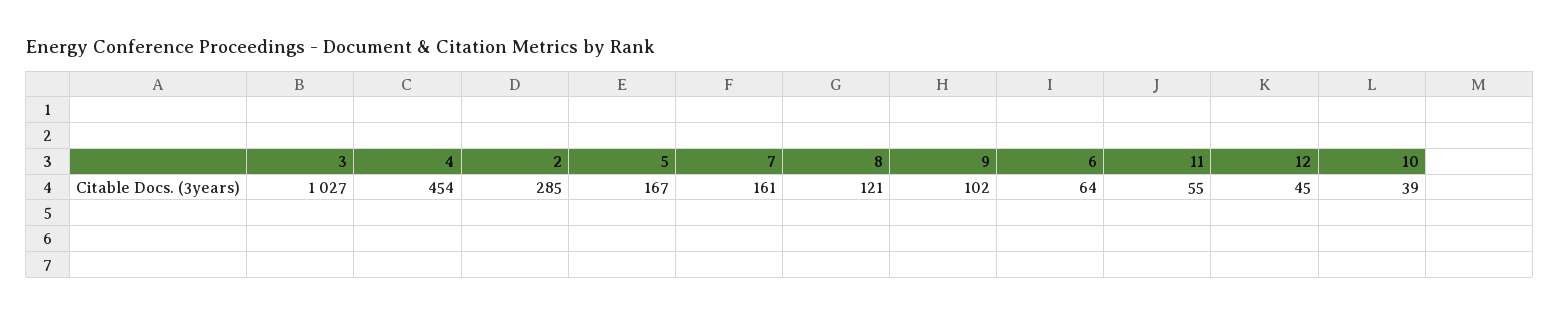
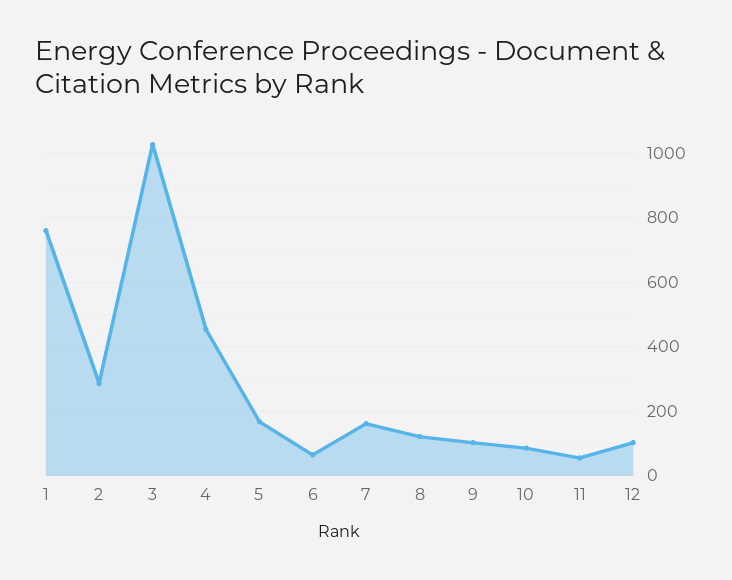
  {
    "3": 1027,
    "4": 454,
    "2": 285,
    "5": 167,
    "7": 161,
    "8": 121,
    "9": 102,
    "6": 64,
    "11": 55,
-   "12": 45,
+   "12": 100,
-   "10": 39
+   "10": 80,
+   "1": 760
  }

